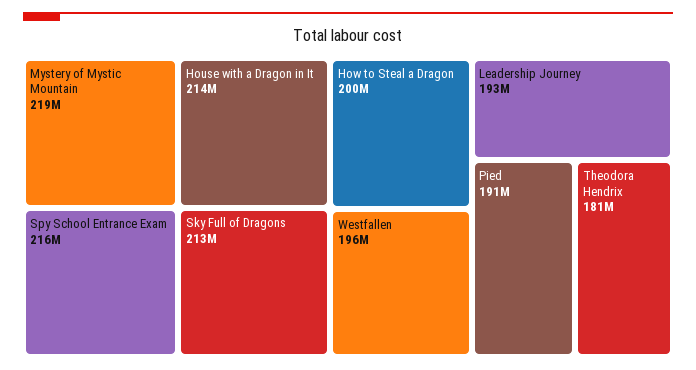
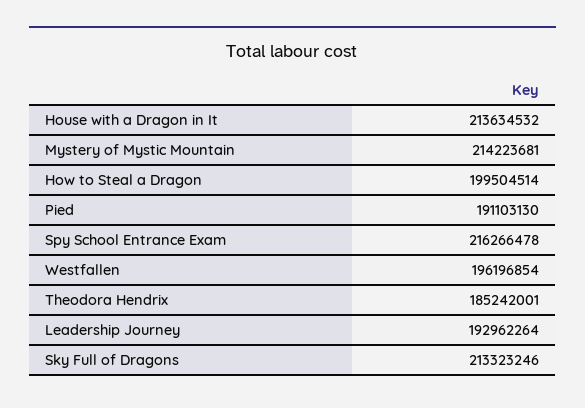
  {
-   "Mystery of Mystic Mountain": 219000000,
+   "Mystery of Mystic Mountain": 214223681,
    "Spy School Entrance Exam": 216266478,
    "House with a Dragon in It": 213634532,
    "Sky Full of Dragons": 213323246,
    "How to Steal a Dragon": 199504514,
    "Westfallen": 196196854,
    "Leadership Journey": 192962264,
    "Pied": 191103130,
-   "Theodora Hendrix": 181000000
+   "Theodora Hendrix": 185242001
  }

